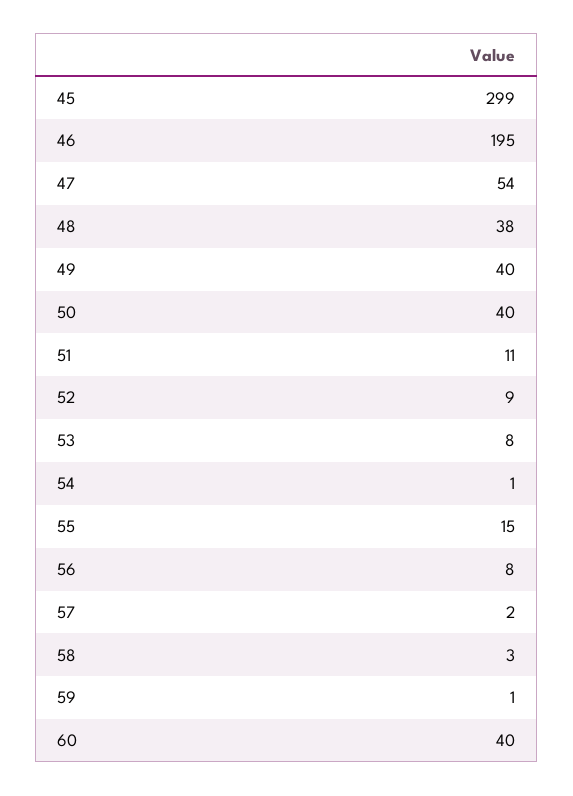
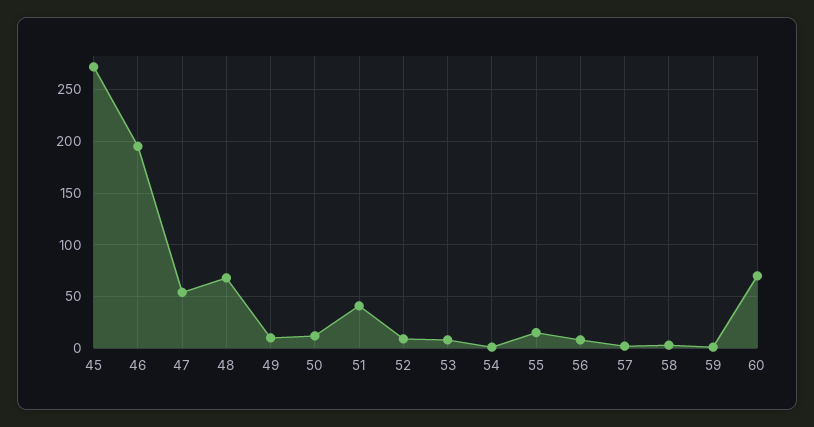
  {
-   "45": 299,
+   "45": 270,
    "46": 195,
    "47": 54,
-   "48": 38,
+   "48": 70,
-   "49": 40,
+   "49": 10,
-   "50": 40,
+   "50": 10,
-   "51": 11,
+   "51": 40,
    "52": 9,
    "53": 8,
    "54": 1,
    "55": 15,
    "56": 8,
    "57": 2,
    "58": 3,
    "59": 1,
-   "60": 40
+   "60": 70
  }

